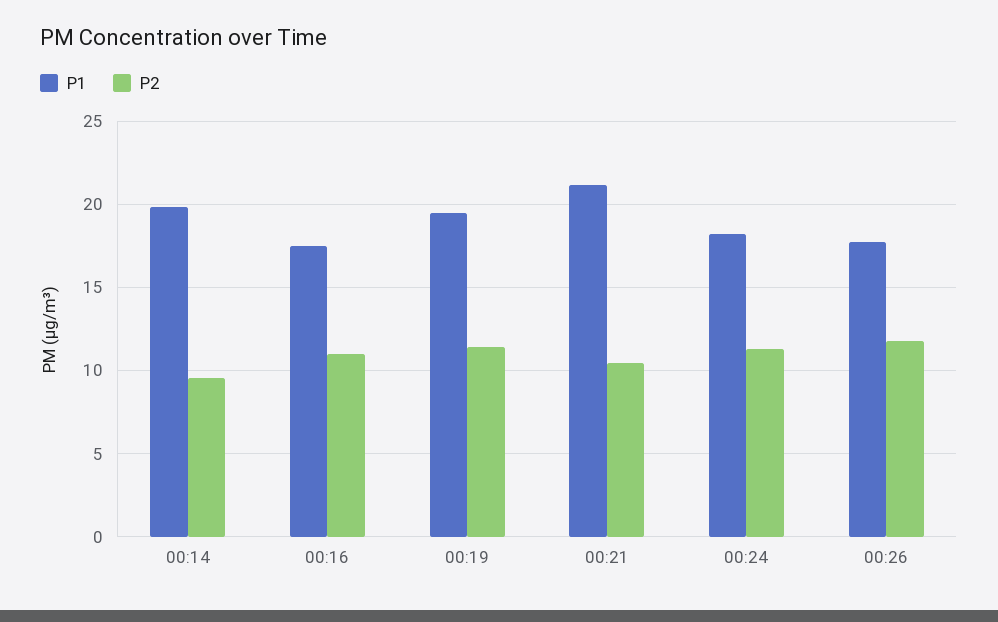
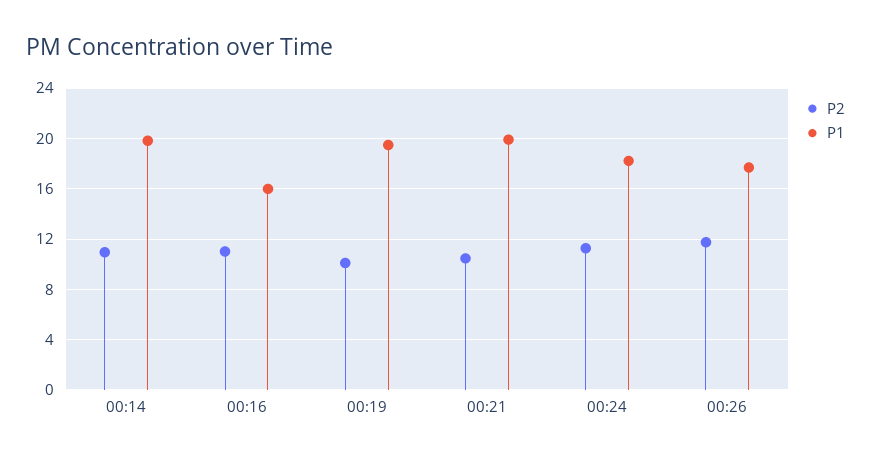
  {
    "P1": {
      "00:14": 20,
-     "00:16": 17.5,
+     "00:16": 16,
      "00:19": 19.5,
-     "00:21": 21,
+     "00:21": 20,
      "00:24": 18,
      "00:26": 17.5
    },
    "P2": {
-     "00:14": 9.5,
+     "00:14": 11,
      "00:16": 11,
-     "00:19": 11.5,
+     "00:19": 10,
      "00:21": 10.5,
      "00:24": 11.5,
      "00:26": 12
    }
  }

